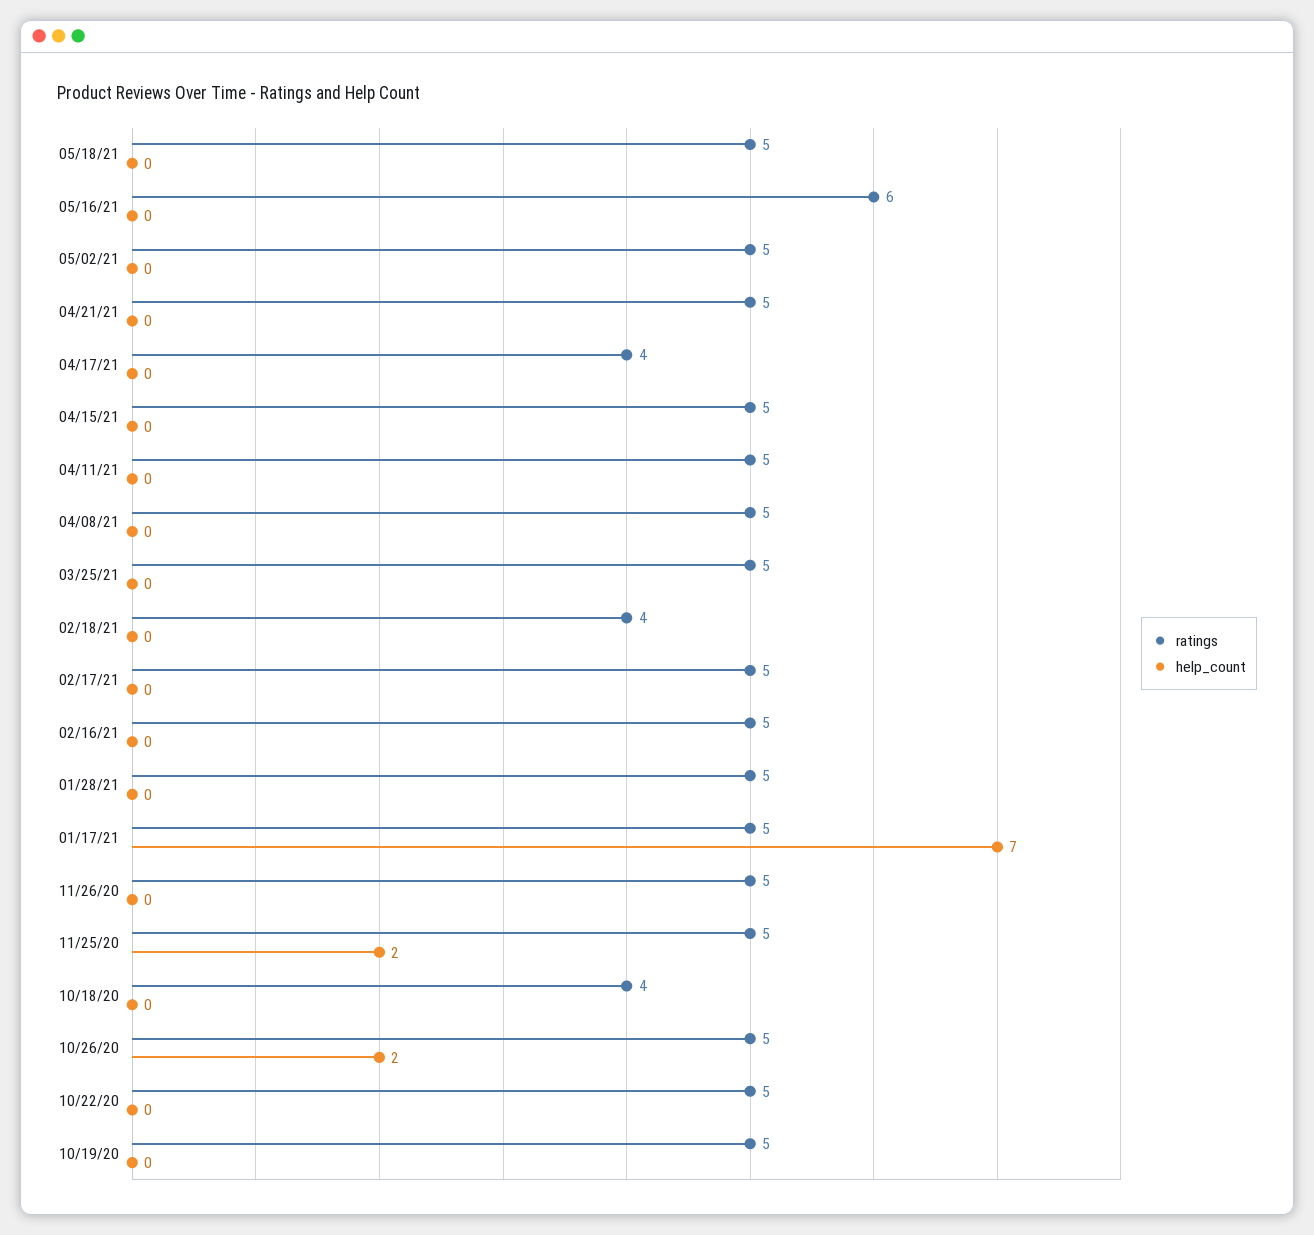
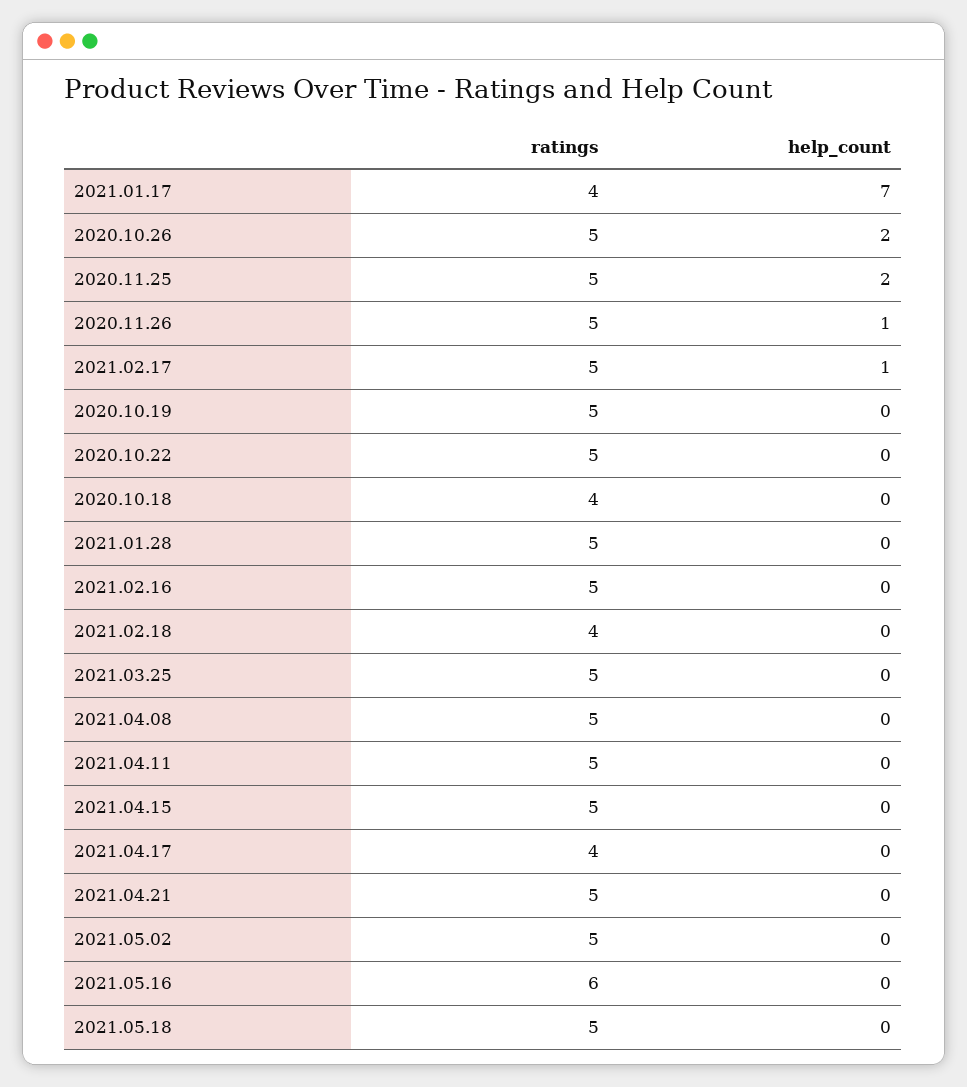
  {
    "ratings": {
      "05/18/21": 5,
      "05/16/21": 6,
      "05/02/21": 5,
      "04/21/21": 5,
      "04/17/21": 4,
      "04/15/21": 5,
      "04/11/21": 5,
      "04/08/21": 5,
      "03/25/21": 5,
      "02/18/21": 4,
      "02/17/21": 5,
      "02/16/21": 5,
      "01/28/21": 5,
-     "01/17/21": 5,
+     "01/17/21": 4,
      "11/26/20": 5,
      "11/25/20": 5,
      "10/18/20": 4,
      "10/26/20": 5,
      "10/22/20": 5,
      "10/19/20": 5
    },
    "help_count": {
      "05/18/21": 0,
      "05/16/21": 0,
      "05/02/21": 0,
      "04/21/21": 0,
      "04/17/21": 0,
      "04/15/21": 0,
      "04/11/21": 0,
      "04/08/21": 0,
      "03/25/21": 0,
      "02/18/21": 0,
-     "02/17/21": 0,
+     "02/17/21": 1,
      "02/16/21": 0,
      "01/28/21": 0,
      "01/17/21": 7,
-     "11/26/20": 0,
+     "11/26/20": 1,
      "11/25/20": 2,
      "10/18/20": 0,
      "10/26/20": 2,
      "10/22/20": 0,
      "10/19/20": 0
    }
  }

